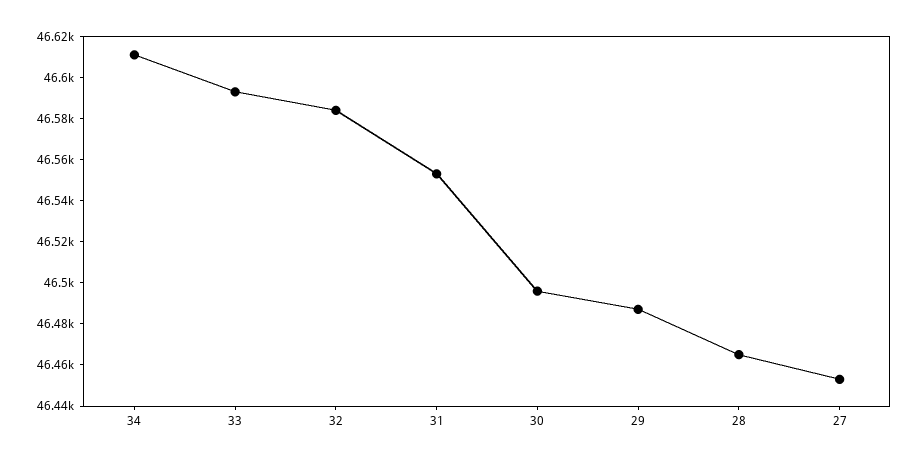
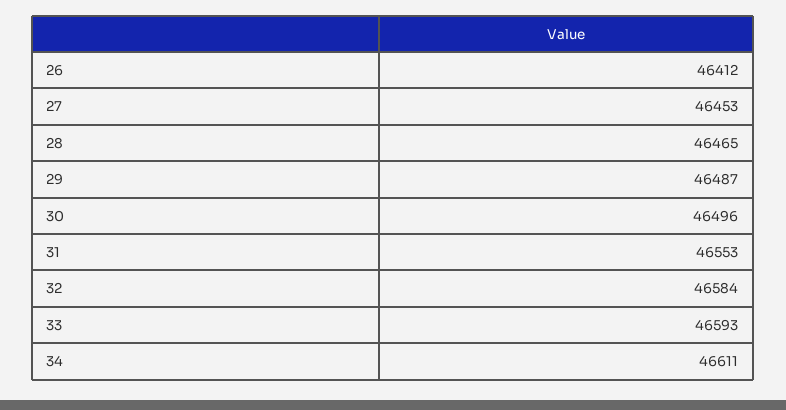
  {
    "34": 46611,
    "33": 46593,
    "32": 46584,
    "31": 46553,
    "30": 46496,
    "29": 46487,
    "28": 46465,
-   "27": 46453
+   "27": 46453,
+   "26": 46412
  }

